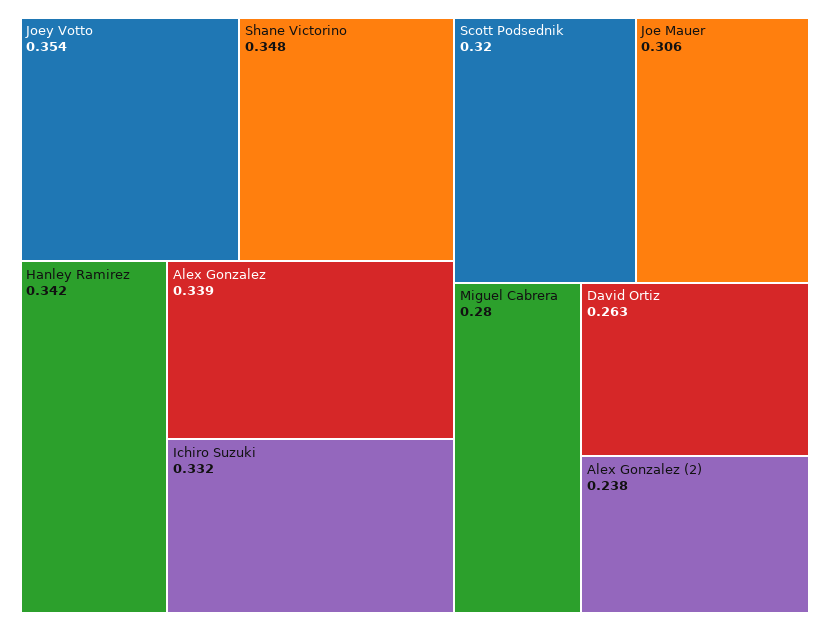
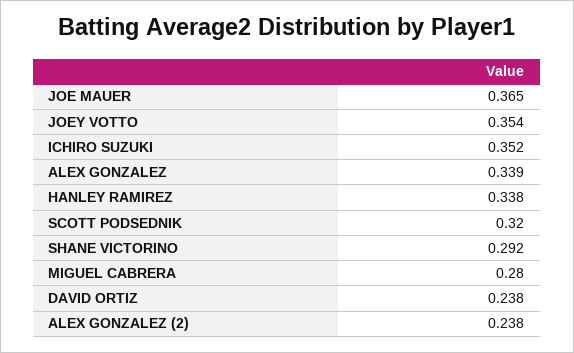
  {
    "Joey Votto": 0.354,
-   "Shane Victorino": 0.348,
+   "Shane Victorino": 0.292,
-   "Hanley Ramirez": 0.342,
+   "Hanley Ramirez": 0.338,
    "Alex Gonzalez": 0.339,
-   "Ichiro Suzuki": 0.332,
+   "Ichiro Suzuki": 0.352,
    "Scott Podsednik": 0.32,
-   "Joe Mauer": 0.306,
+   "Joe Mauer": 0.365,
    "Miguel Cabrera": 0.28,
-   "David Ortiz": 0.263,
+   "David Ortiz": 0.238,
    "Alex Gonzalez (2)": 0.238
  }

